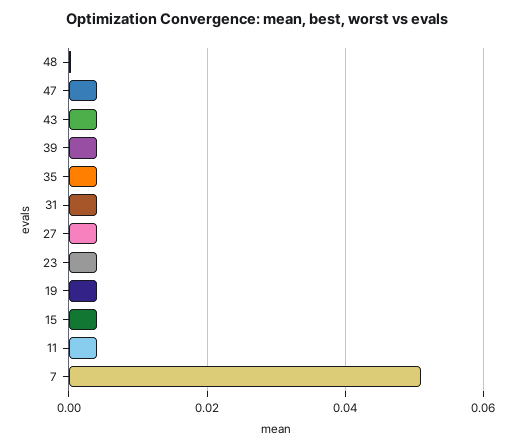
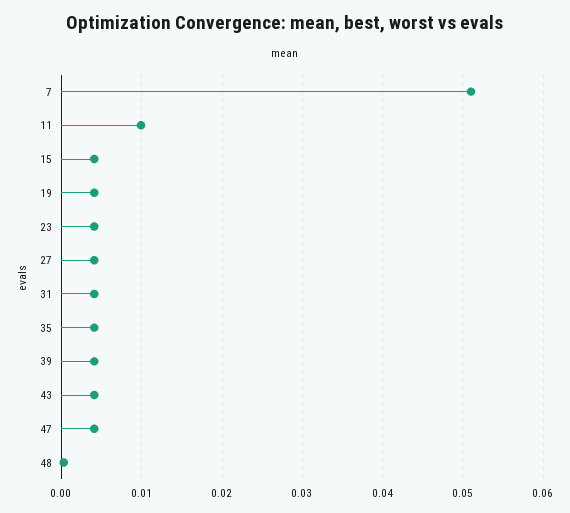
  {
    "48": 0,
    "47": 0.004,
    "43": 0.004,
    "39": 0.004,
    "35": 0.004,
    "31": 0.004,
    "27": 0.004,
    "23": 0.004,
    "19": 0.004,
    "15": 0.004,
-   "11": 0.004,
+   "11": 0.01,
    "7": 0.051
  }

